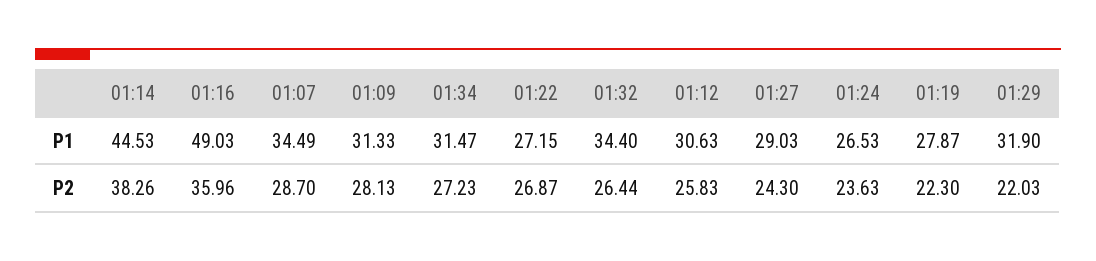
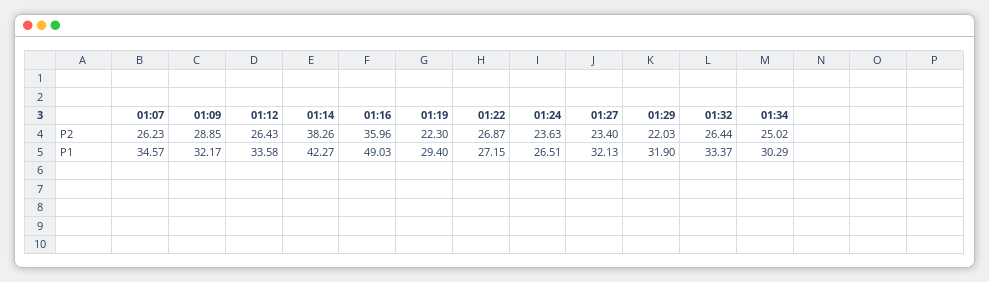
  {
    "01:14": {
-     "P1": 44.53,
+     "P1": 42.27,
      "P2": 38.26
    },
    "01:16": {
      "P1": 49.03,
      "P2": 35.96
    },
    "01:07": {
-     "P1": 34.49,
+     "P1": 34.57,
-     "P2": 28.7
+     "P2": 26.23
    },
    "01:09": {
-     "P1": 31.33,
+     "P1": 32.17,
-     "P2": 28.13
+     "P2": 28.85
    },
    "01:34": {
-     "P1": 31.47,
+     "P1": 30.29,
-     "P2": 27.23
+     "P2": 25.02
    },
    "01:22": {
      "P1": 27.15,
      "P2": 26.87
    },
    "01:32": {
-     "P1": 34.4,
+     "P1": 33.37,
      "P2": 26.44
    },
    "01:12": {
-     "P1": 30.63,
+     "P1": 33.58,
-     "P2": 25.83
+     "P2": 26.43
    },
    "01:27": {
-     "P1": 29.03,
+     "P1": 32.13,
-     "P2": 24.3
+     "P2": 23.4
    },
    "01:24": {
-     "P1": 26.53,
+     "P1": 26.51,
      "P2": 23.63
    },
    "01:19": {
-     "P1": 27.87,
+     "P1": 29.4,
      "P2": 22.3
    },
    "01:29": {
      "P1": 31.9,
      "P2": 22.03
    }
  }

